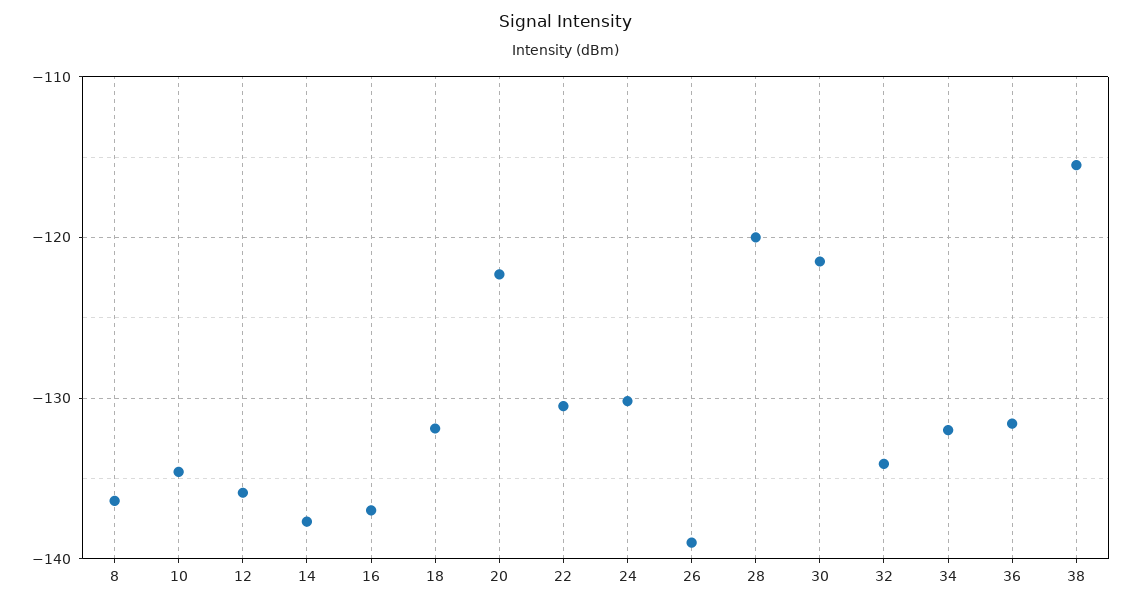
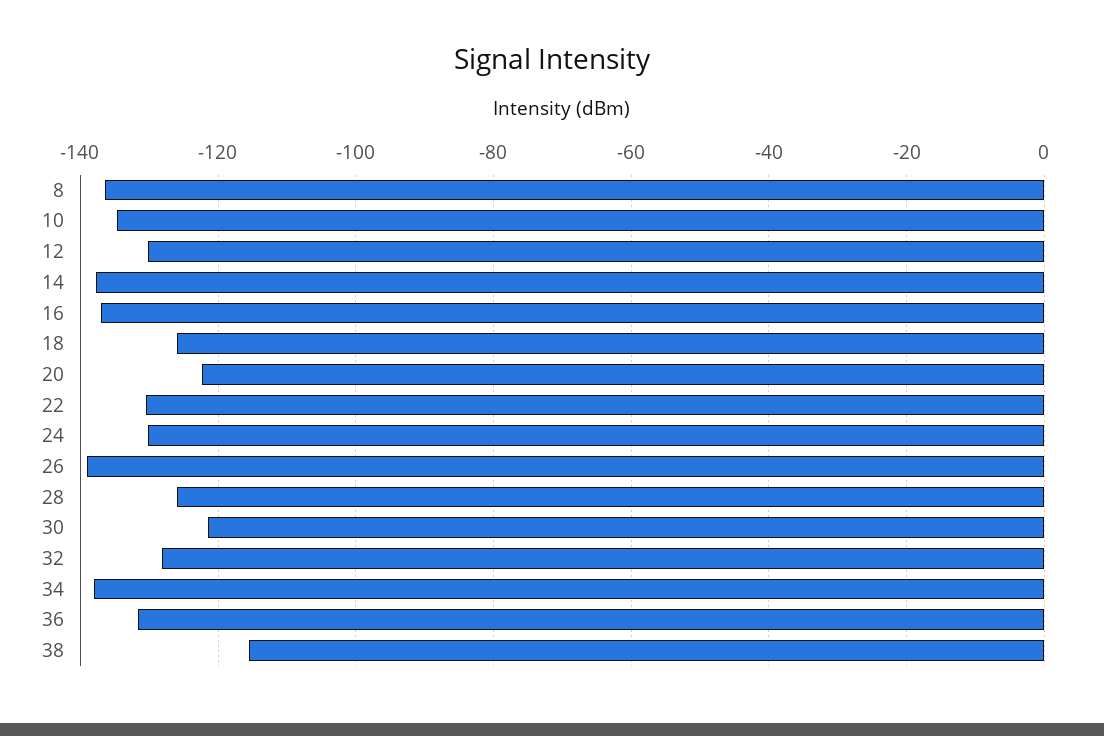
  {
    "8": -136,
    "10": -135,
-   "12": -136,
+   "12": -130,
    "14": -138,
    "16": -137,
-   "18": -132,
+   "18": -126,
    "20": -122,
    "22": -131,
    "24": -130,
    "26": -139,
-   "28": -120,
+   "28": -126,
    "30": -122,
-   "32": -134,
+   "32": -128,
-   "34": -132,
+   "34": -138,
    "36": -132,
    "38": -116
  }

